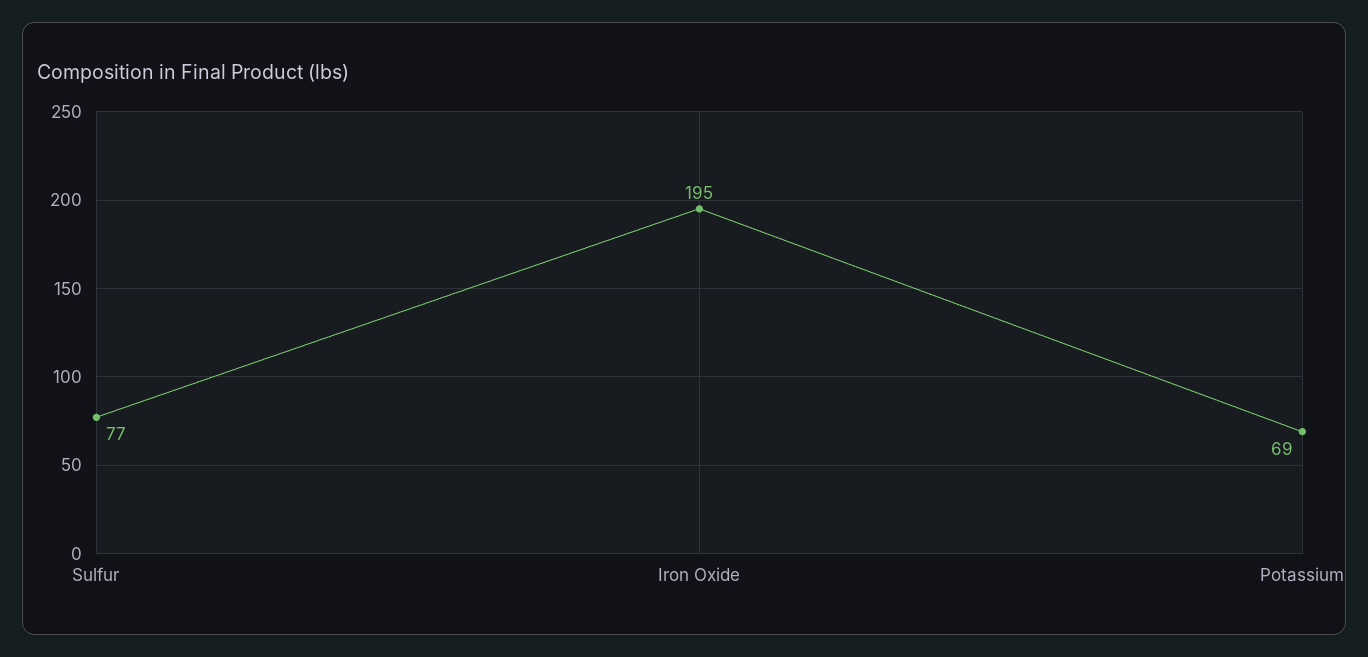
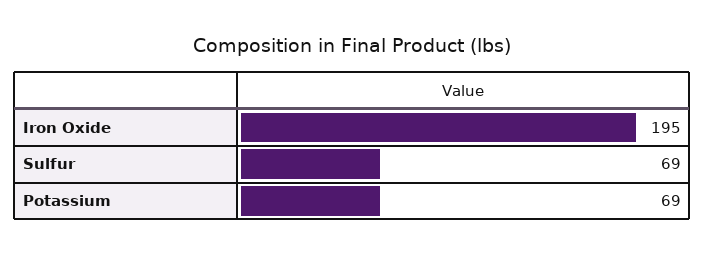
  {
-   "Sulfur": 77,
+   "Sulfur": 69,
    "Iron Oxide": 195,
    "Potassium": 69
  }

